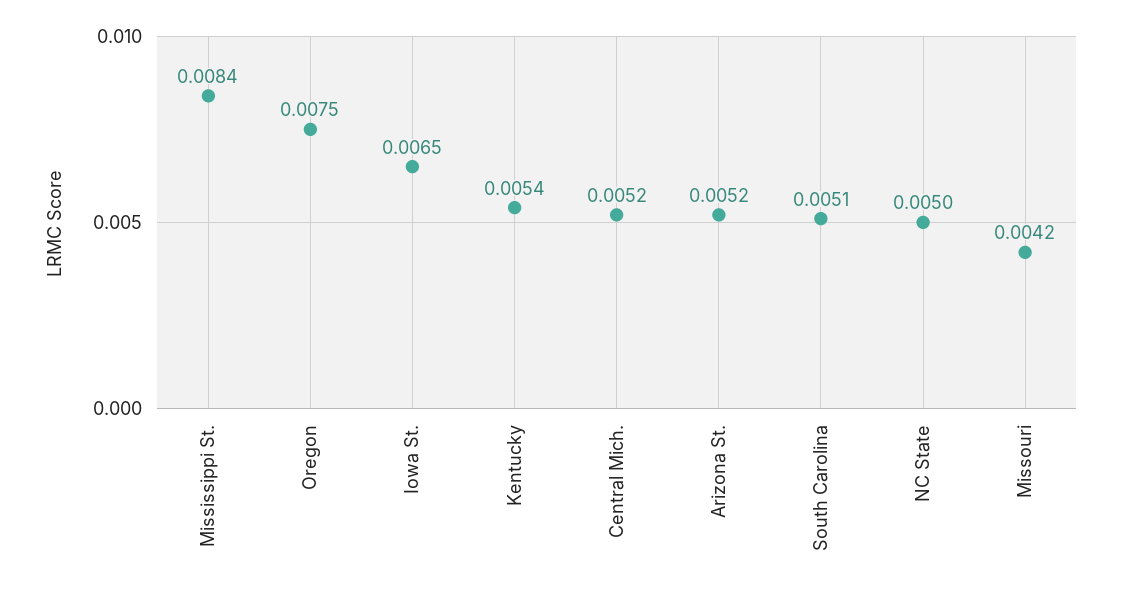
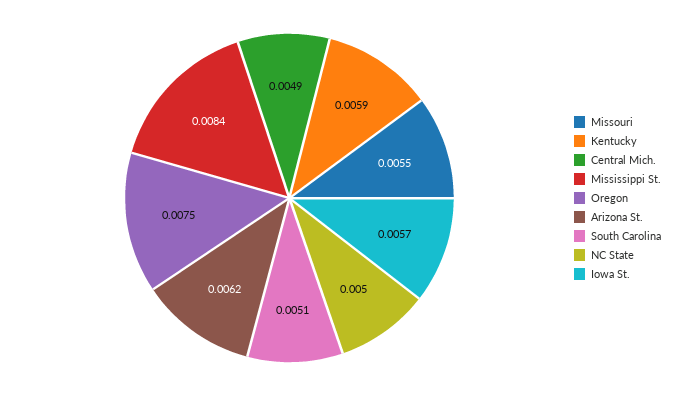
  {
    "Mississippi St.": 0.0084,
    "Oregon": 0.0075,
-   "Iowa St.": 0.0065,
+   "Iowa St.": 0.0057,
-   "Kentucky": 0.0054,
+   "Kentucky": 0.0059,
-   "Central Mich.": 0.0052,
+   "Central Mich.": 0.0049,
-   "Arizona St.": 0.0052,
+   "Arizona St.": 0.0062,
    "South Carolina": 0.0051,
    "NC State": 0.005,
-   "Missouri": 0.0042
+   "Missouri": 0.0055
  }

